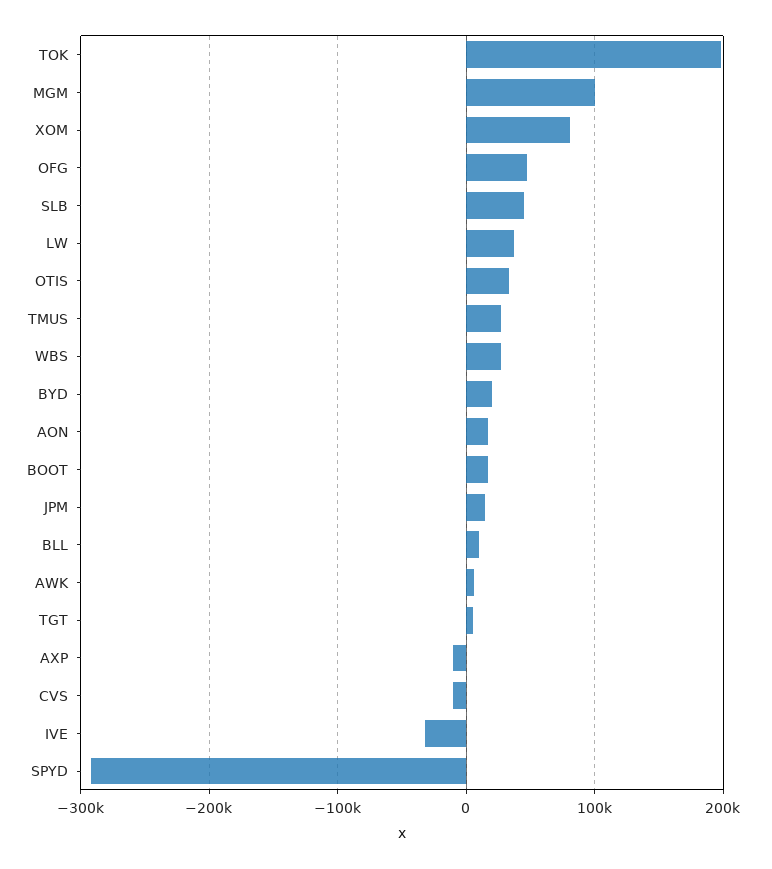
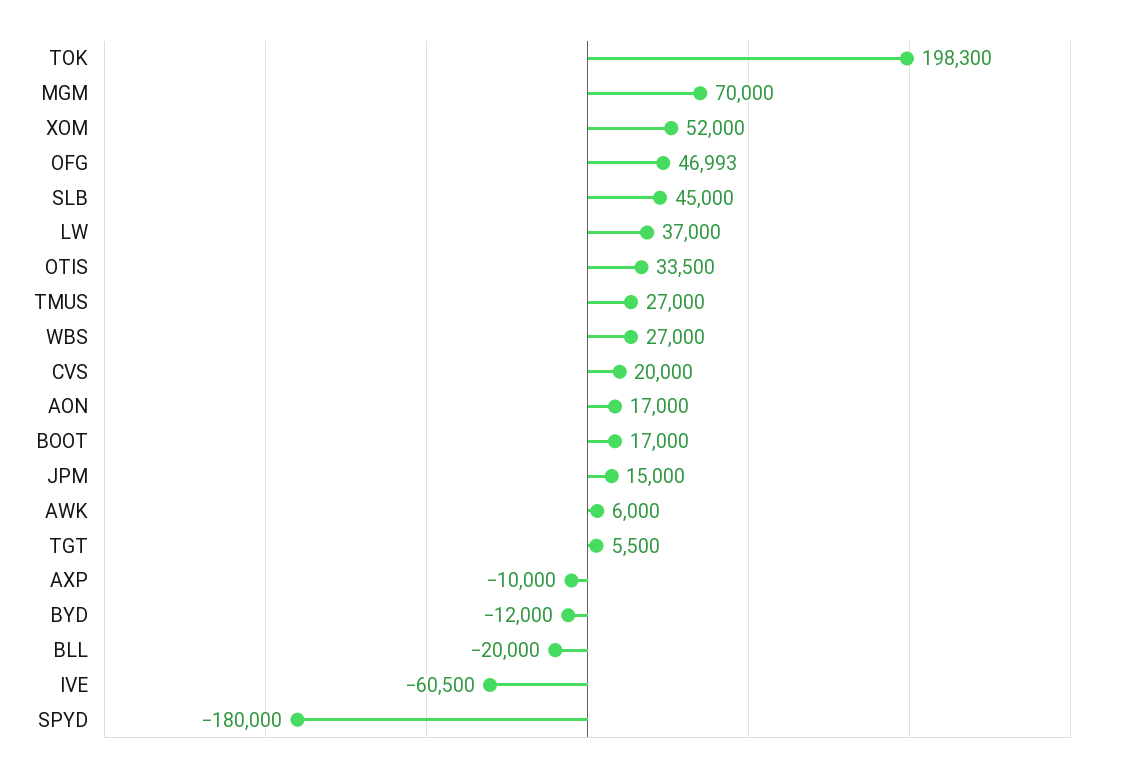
  {
    "TOK": 198300,
-   "MGM": 100000,
+   "MGM": 70000,
-   "XOM": 80000,
+   "XOM": 52000,
    "OFG": 46993,
    "SLB": 45000,
    "LW": 37000,
    "OTIS": 33500,
    "TMUS": 27000,
    "WBS": 27000,
-   "BYD": 20000,
+   "BYD": -12000,
    "AON": 17000,
    "BOOT": 17000,
    "JPM": 15000,
-   "BLL": 10000,
+   "BLL": -20000,
    "AWK": 6000,
    "TGT": 5500,
    "AXP": -10000,
-   "CVS": -10000,
+   "CVS": 20000,
-   "IVE": -30000,
+   "IVE": -60500,
-   "SPYD": -290000
+   "SPYD": -180000
  }

